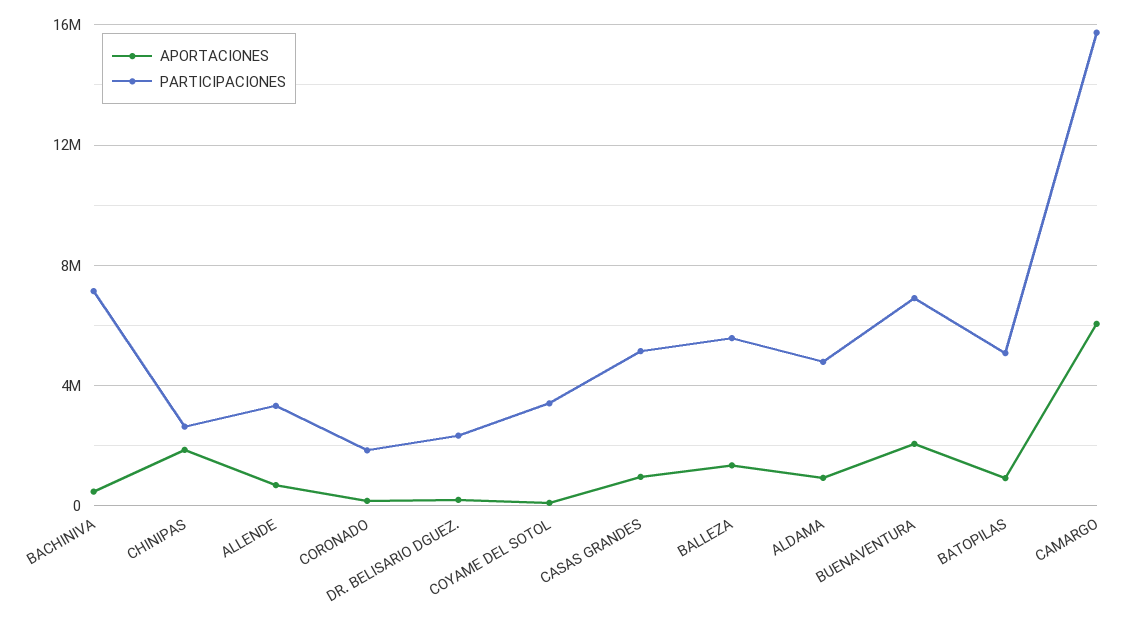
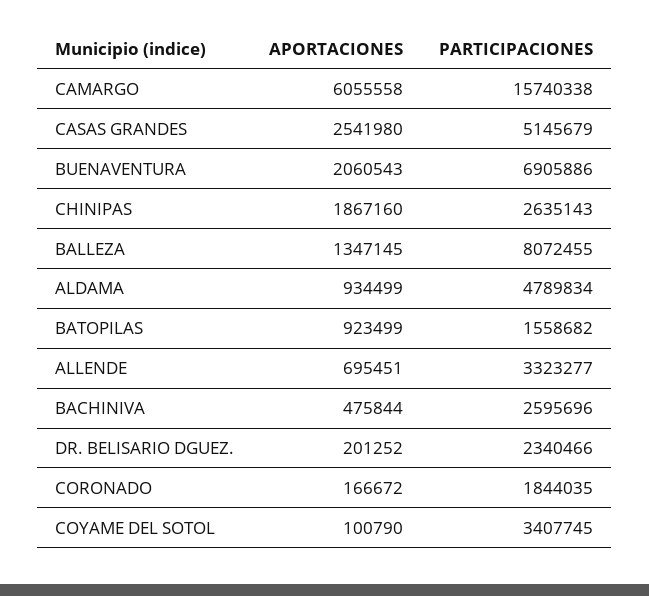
  {
    "APORTACIONES": {
      "BACHINIVA": 475844,
      "CHINIPAS": 1867160,
      "ALLENDE": 695451,
      "CORONADO": 166672,
      "DR. BELISARIO DGUEZ.": 201252,
      "COYAME DEL SOTOL": 100790,
-     "CASAS GRANDES": 1000000,
+     "CASAS GRANDES": 2541980,
      "BALLEZA": 1347145,
      "ALDAMA": 934499,
      "BUENAVENTURA": 2060543,
      "BATOPILAS": 923499,
      "CAMARGO": 6055558
    },
    "PARTICIPACIONES": {
-     "BACHINIVA": 7000000,
+     "BACHINIVA": 2595696,
      "CHINIPAS": 2635143,
      "ALLENDE": 3323277,
      "CORONADO": 1844035,
      "DR. BELISARIO DGUEZ.": 2340466,
      "COYAME DEL SOTOL": 3407745,
      "CASAS GRANDES": 5145679,
-     "BALLEZA": 5500000,
+     "BALLEZA": 8072455,
      "ALDAMA": 4789834,
      "BUENAVENTURA": 6905886,
-     "BATOPILAS": 5000000,
+     "BATOPILAS": 1558682,
      "CAMARGO": 15740338
    }
  }

